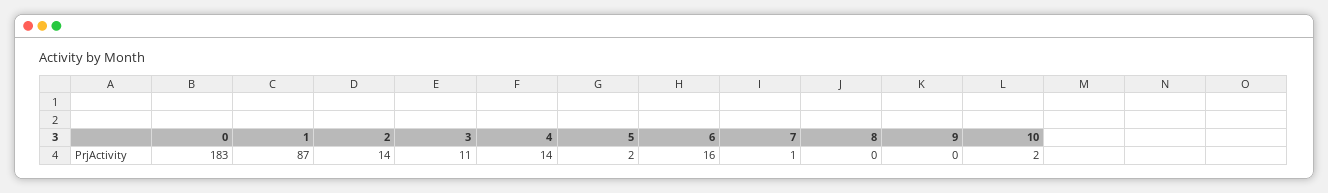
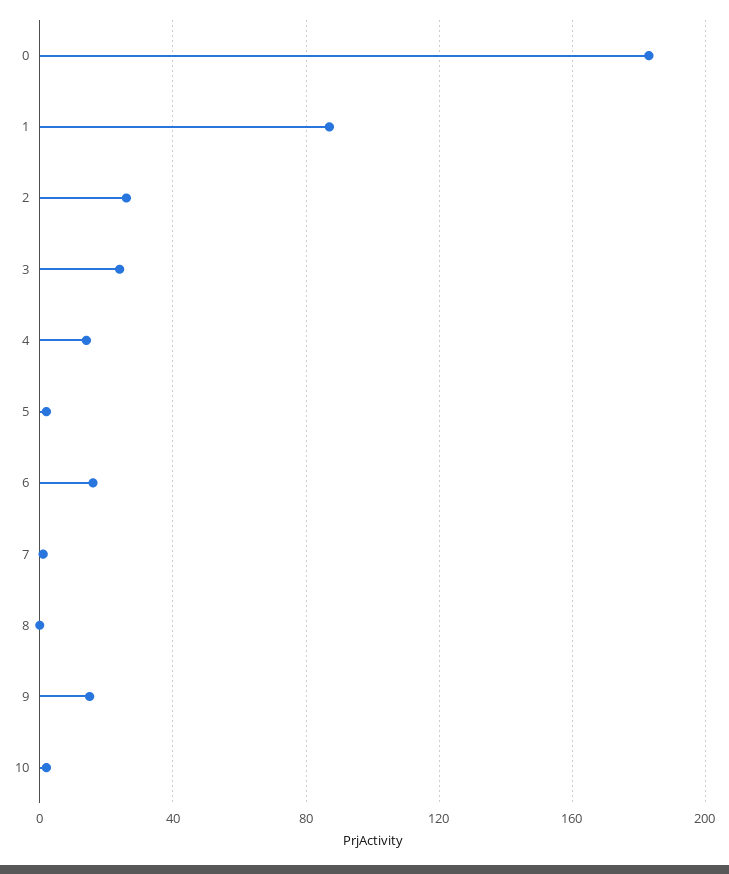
  {
    "0": 183,
    "1": 87,
-   "2": 14,
+   "2": 25,
-   "3": 11,
+   "3": 25,
    "4": 14,
    "5": 2,
    "6": 16,
    "7": 1,
    "8": 0,
-   "9": 0,
+   "9": 15,
    "10": 2
  }

